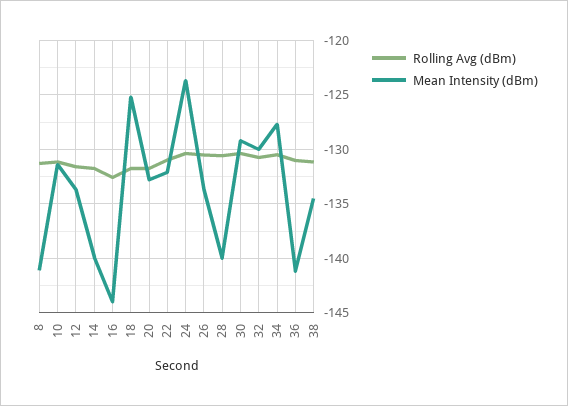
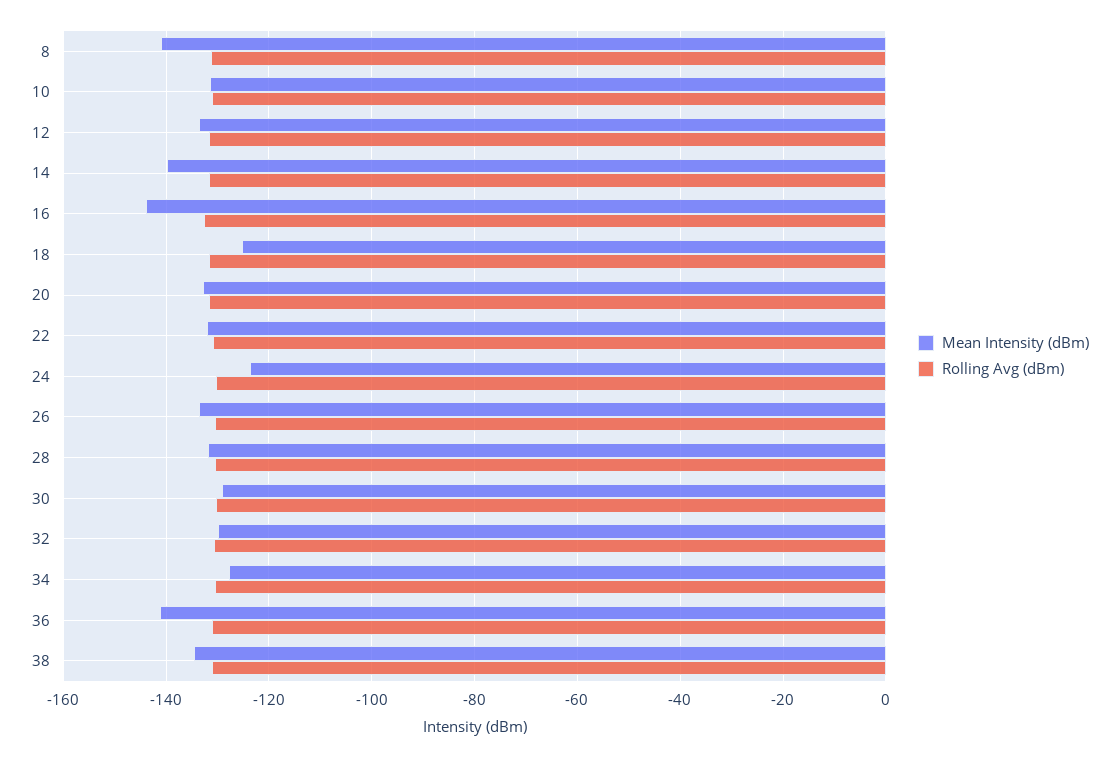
  {
    "Rolling Avg (dBm)": {
      "8": -131,
      "10": -131,
      "12": -132,
      "14": -132,
      "16": -133,
      "18": -132,
      "20": -132,
      "22": -131,
      "24": -130,
      "26": -131,
      "28": -131,
      "30": -130,
      "32": -131,
      "34": -130,
      "36": -131,
      "38": -131
    },
    "Mean Intensity (dBm)": {
      "8": -141,
      "10": -131,
      "12": -134,
      "14": -140,
      "16": -144,
      "18": -125,
      "20": -133,
      "22": -132,
      "24": -124,
      "26": -134,
-     "28": -140,
+     "28": -132,
      "30": -129,
      "32": -130,
      "34": -128,
      "36": -141,
      "38": -135
    }
  }

